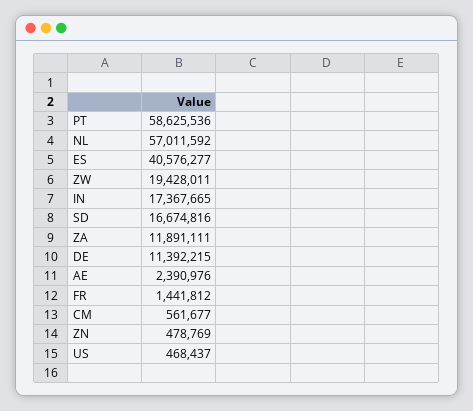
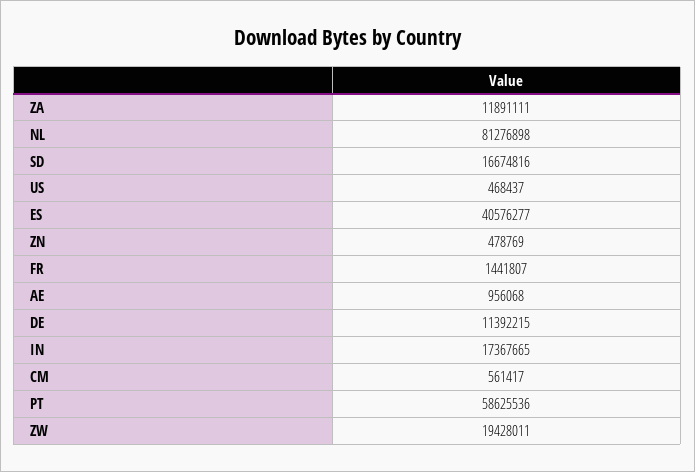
  {
    "PT": 58625536,
-   "NL": 57011592,
+   "NL": 81276898,
    "ES": 40576277,
    "ZW": 19428011,
    "IN": 17367665,
    "SD": 16674816,
    "ZA": 11891111,
    "DE": 11392215,
-   "AE": 2390976,
+   "AE": 956068,
-   "FR": 1441812,
+   "FR": 1441807,
-   "CM": 561677,
+   "CM": 561417,
    "ZN": 478769,
    "US": 468437
  }

